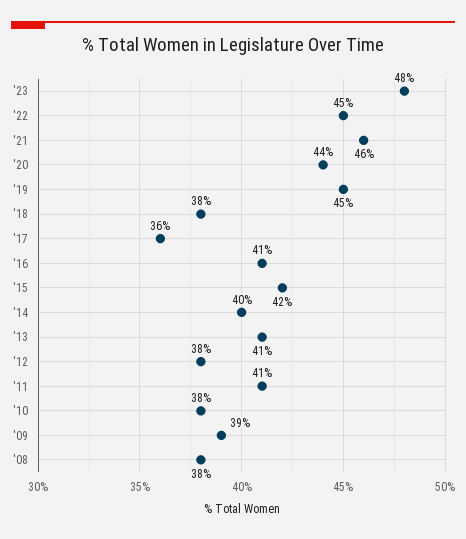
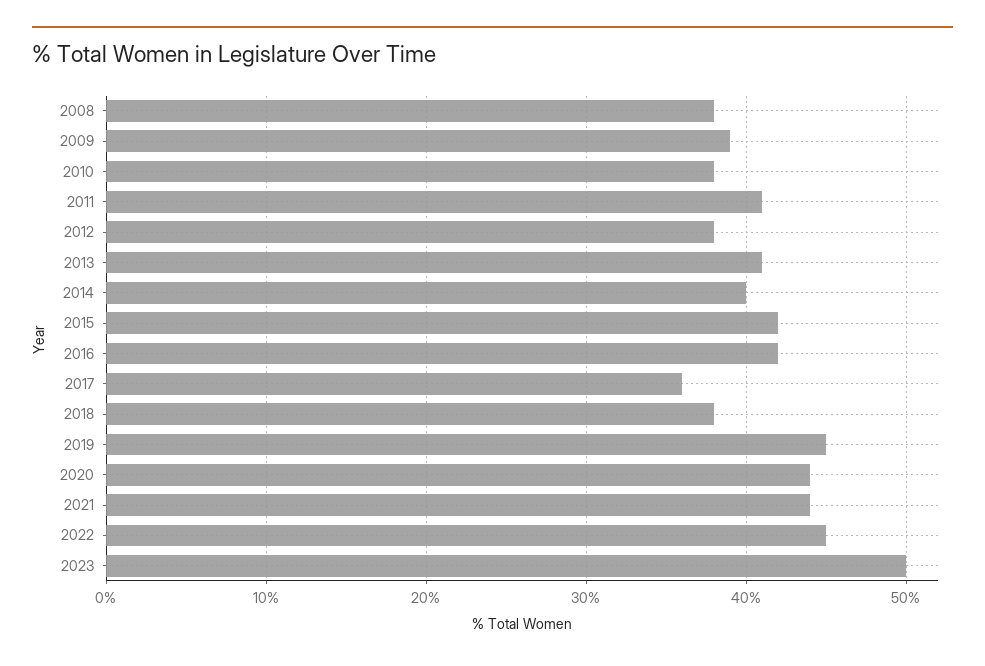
  {
-   "'23": 48,
+   "'23": 50,
    "'22": 45,
-   "'21": 46,
+   "'21": 44,
    "'20": 44,
    "'19": 45,
    "'18": 38,
    "'17": 36,
-   "'16": 41,
+   "'16": 42,
    "'15": 42,
    "'14": 40,
    "'13": 41,
    "'12": 38,
    "'11": 41,
    "'10": 38,
    "'09": 39,
    "'08": 38
  }

